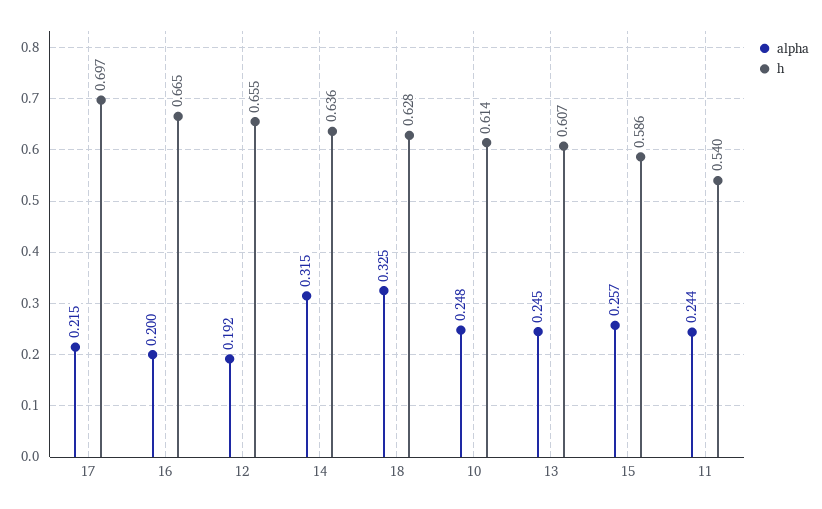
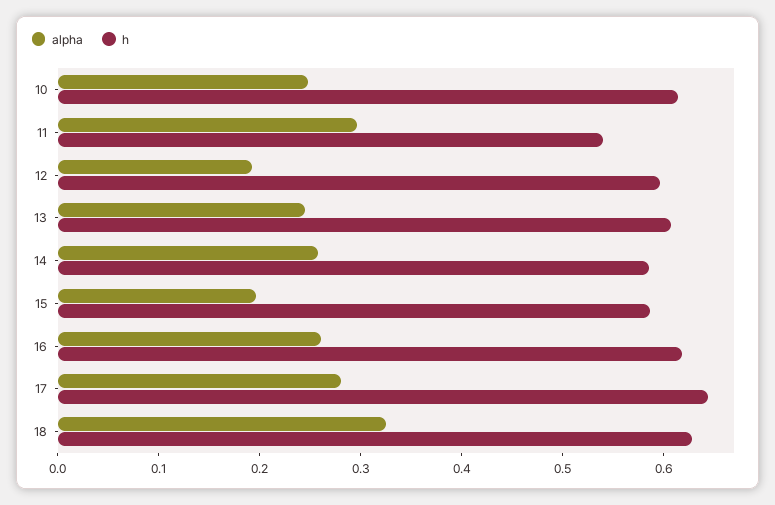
  {
    "alpha": {
-     "17": 0.215,
+     "17": 0.28,
-     "16": 0.2,
+     "16": 0.26,
      "12": 0.192,
-     "14": 0.315,
+     "14": 0.26,
      "18": 0.325,
      "10": 0.248,
      "13": 0.245,
-     "15": 0.257,
+     "15": 0.2,
-     "11": 0.244
+     "11": 0.3
    },
    "h": {
-     "17": 0.697,
+     "17": 0.64,
-     "16": 0.665,
+     "16": 0.62,
-     "12": 0.655,
+     "12": 0.6,
-     "14": 0.636,
+     "14": 0.58,
      "18": 0.628,
      "10": 0.614,
      "13": 0.607,
      "15": 0.586,
      "11": 0.54
    }
  }

